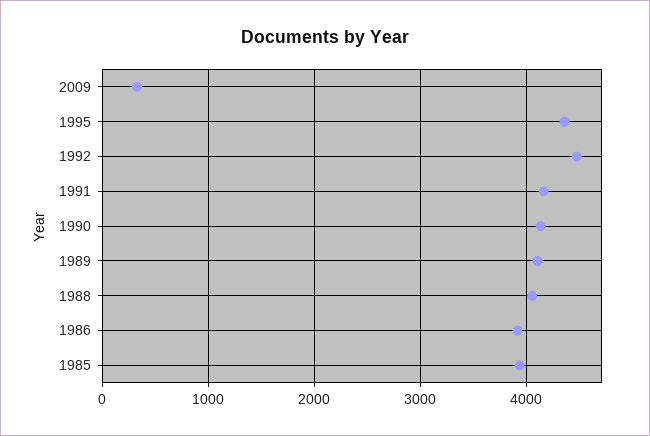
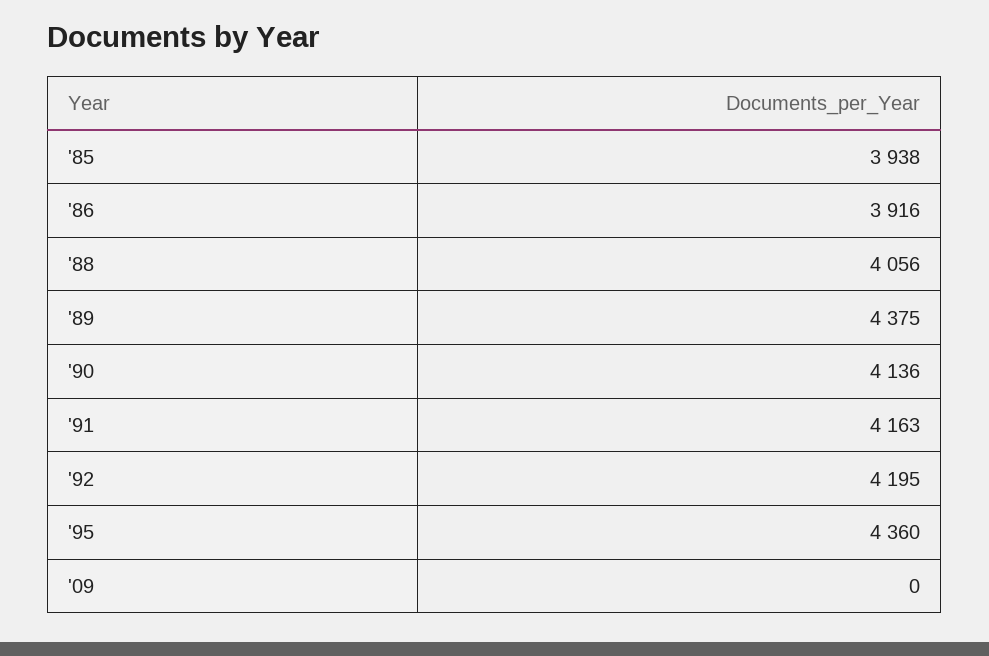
  {
-   "2009": 300,
+   "2009": 0,
    "1995": 4360,
-   "1992": 4500,
+   "1992": 4195,
    "1991": 4163,
    "1990": 4136,
-   "1989": 4100,
+   "1989": 4375,
    "1988": 4056,
    "1986": 3916,
    "1985": 3938
  }

